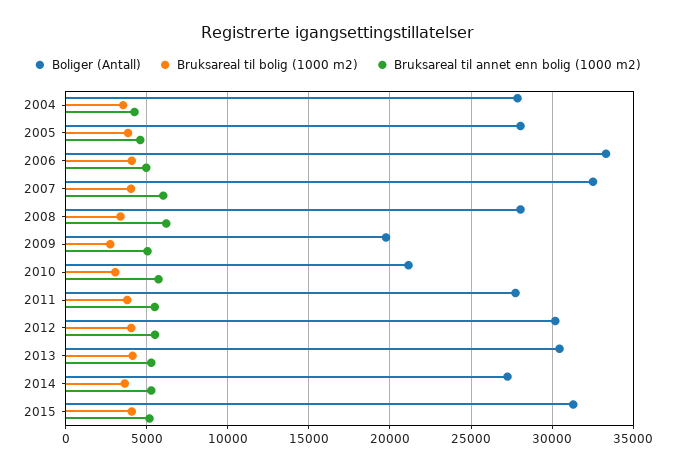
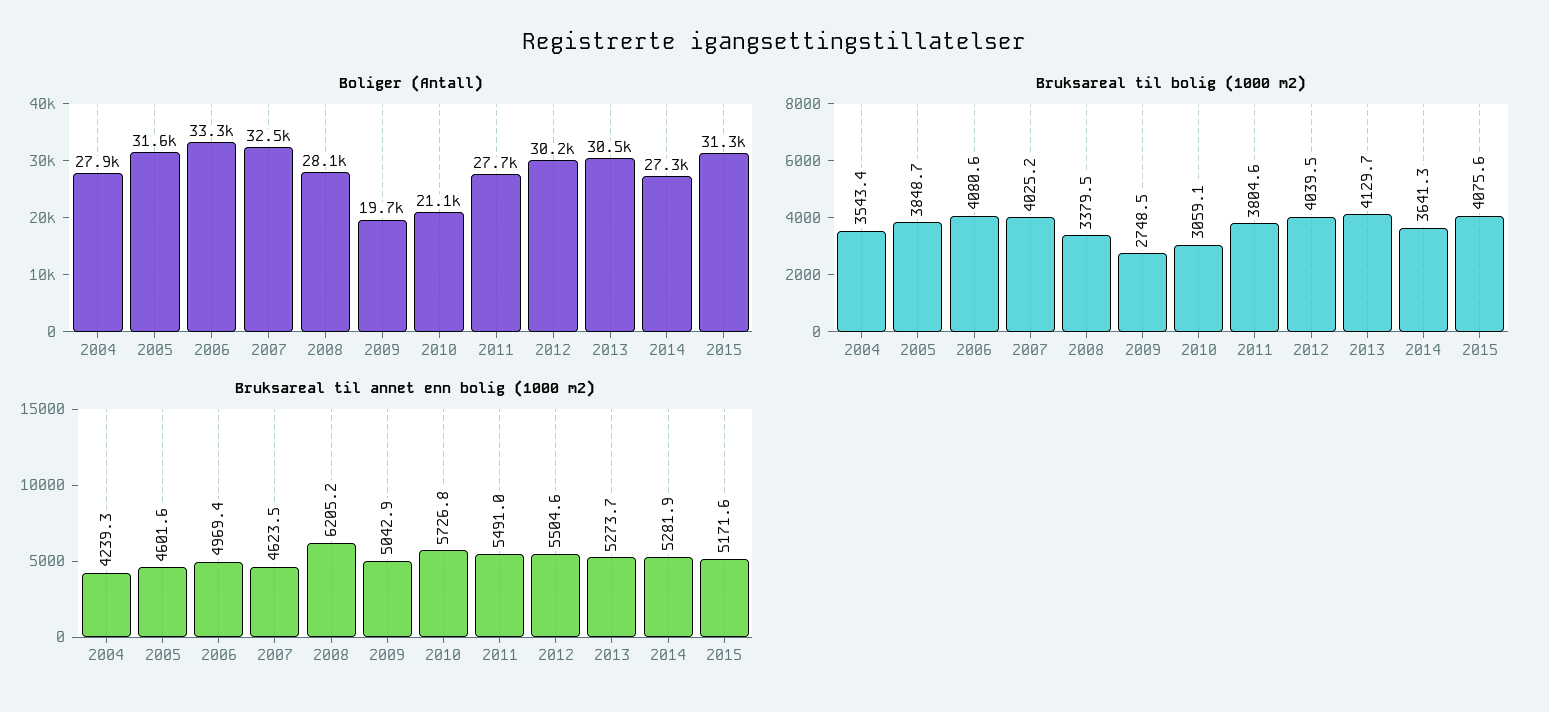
  {
    "Boliger (Antall)": {
      "2004": 27900,
-     "2005": 28000,
+     "2005": 31600,
      "2006": 33300,
      "2007": 32500,
      "2008": 28100,
      "2009": 19700,
      "2010": 21100,
      "2011": 27700,
      "2012": 30200,
      "2013": 30500,
      "2014": 27300,
      "2015": 31300
    },
    "Bruksareal til bolig (1000 m2)": {
      "2004": 3543.4,
      "2005": 3848.7,
      "2006": 4080.6,
      "2007": 4025.2,
      "2008": 3379.5,
      "2009": 2748.5,
      "2010": 3059.1,
      "2011": 3804.6,
      "2012": 4039.5,
      "2013": 4129.7,
      "2014": 3641.3,
      "2015": 4075.6
    },
    "Bruksareal til annet enn bolig (1000 m2)": {
      "2004": 4239.3,
      "2005": 4601.6,
      "2006": 4969.4,
-     "2007": 6000,
+     "2007": 4623.5,
      "2008": 6205.2,
      "2009": 5042.9,
      "2010": 5726.8,
      "2011": 5491,
      "2012": 5504.6,
      "2013": 5273.7,
      "2014": 5281.9,
      "2015": 5171.6
    }
  }

